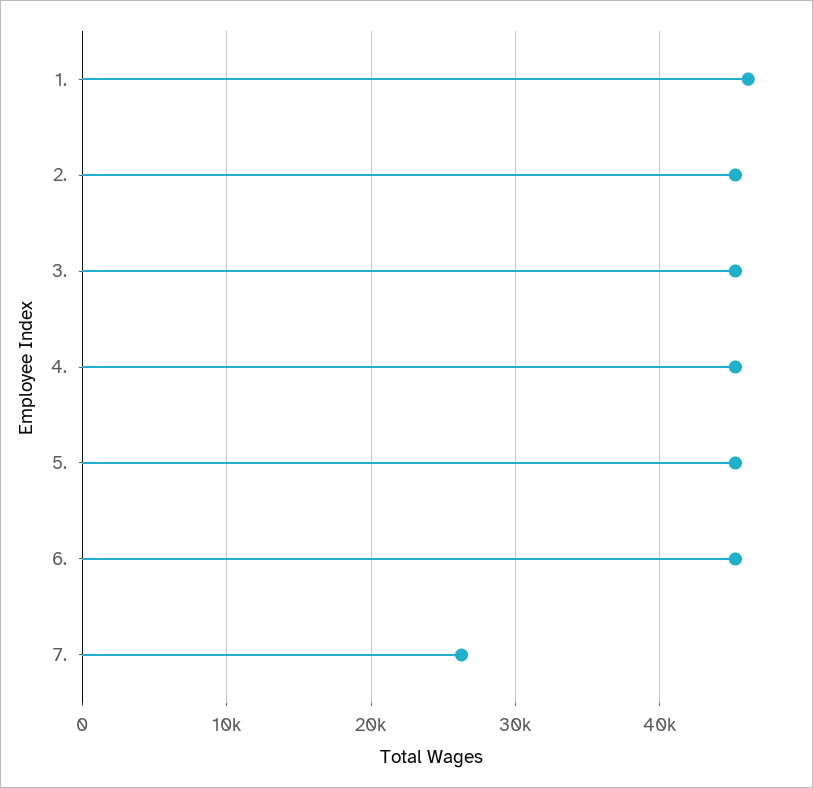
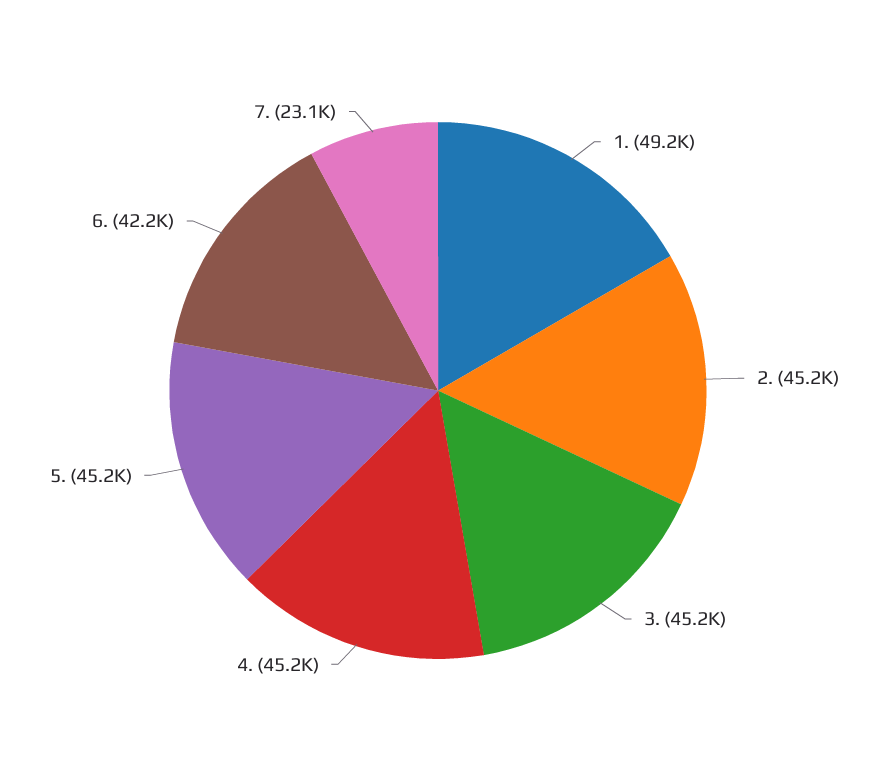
  {
-   "1.": 46000,
+   "1.": 49200,
    "2.": 45200,
    "3.": 45200,
    "4.": 45200,
    "5.": 45200,
-   "6.": 45000,
+   "6.": 42200,
-   "7.": 26000
+   "7.": 23100
  }

